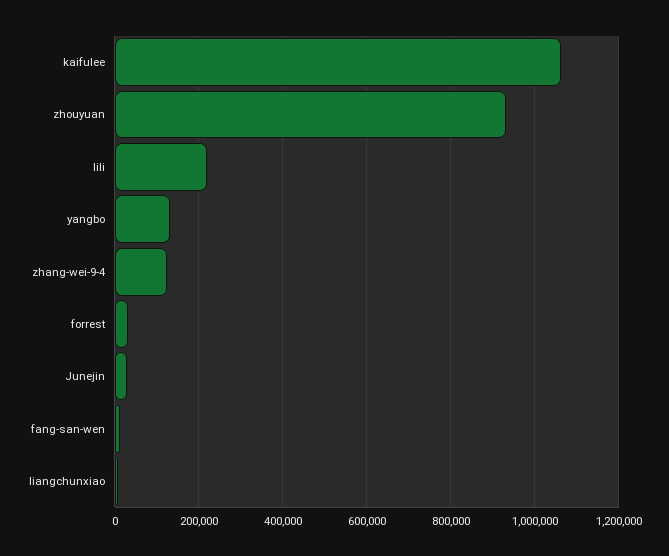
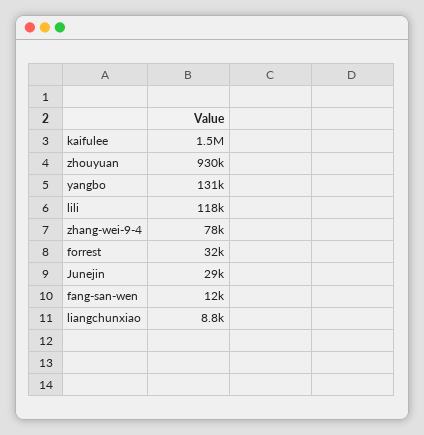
  {
-   "kaifulee": 1060000,
+   "kaifulee": 1500000,
    "zhouyuan": 930000,
-   "lili": 220000,
+   "lili": 118000,
    "yangbo": 131000,
-   "zhang-wei-9-4": 120000,
+   "zhang-wei-9-4": 78000,
    "forrest": 32000,
    "Junejin": 29000,
    "fang-san-wen": 12000,
    "liangchunxiao": 8800
  }

